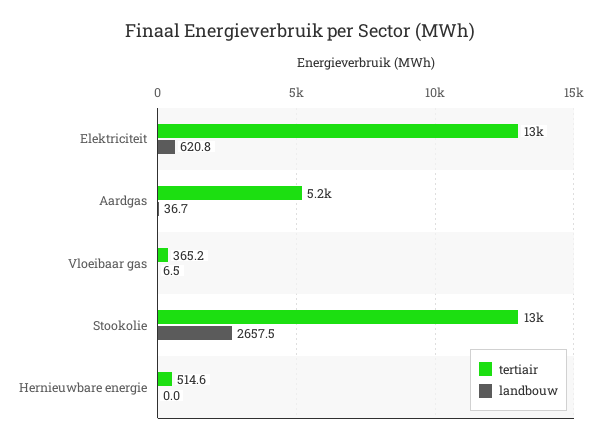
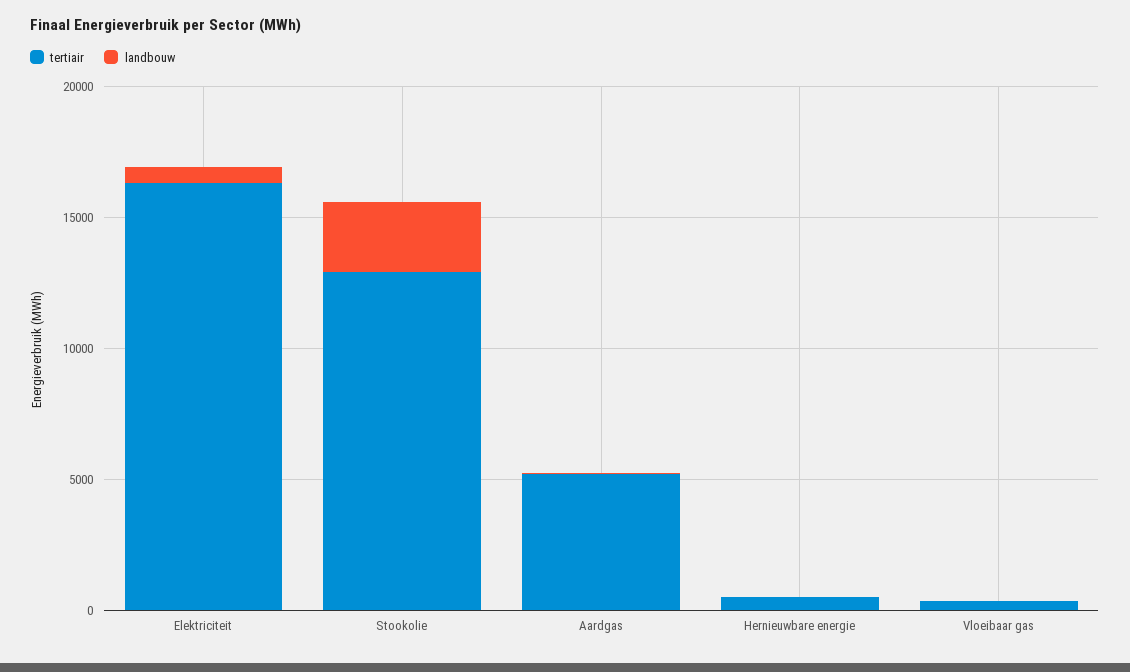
  {
    "tertiair": {
-     "Elektriciteit": 13000,
+     "Elektriciteit": 16000,
      "Aardgas": 5200,
      "Vloeibaar gas": 365.2,
      "Stookolie": 13000,
      "Hernieuwbare energie": 514.6
    },
    "landbouw": {
      "Elektriciteit": 620.8,
      "Aardgas": 36.7,
      "Vloeibaar gas": 6.5,
      "Stookolie": 2657.5,
      "Hernieuwbare energie": 0
    }
  }

